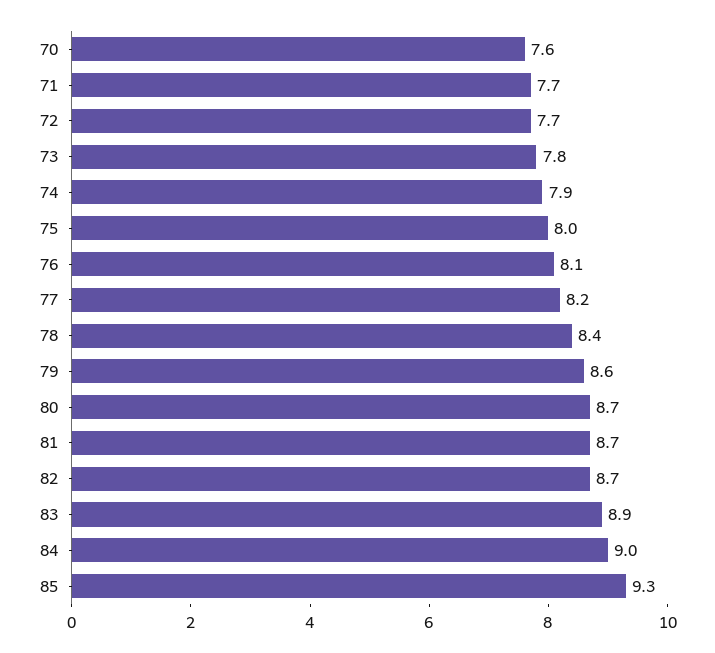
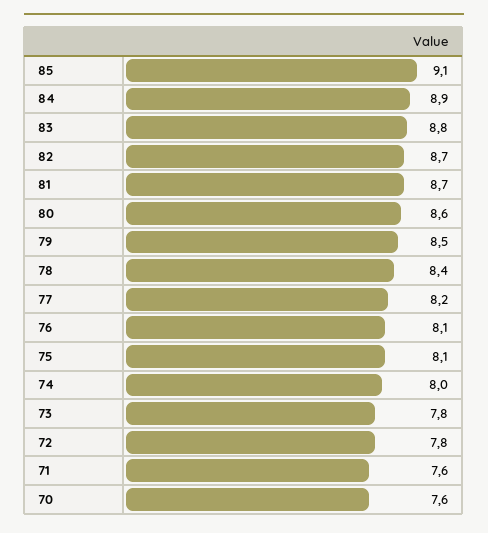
  {
    "70": 7.6,
-   "71": 7.7,
+   "71": 7.6,
-   "72": 7.7,
+   "72": 7.8,
    "73": 7.8,
-   "74": 7.9,
+   "74": 8,
-   "75": 8,
+   "75": 8.1,
    "76": 8.1,
    "77": 8.2,
    "78": 8.4,
-   "79": 8.6,
+   "79": 8.5,
-   "80": 8.7,
+   "80": 8.6,
    "81": 8.7,
    "82": 8.7,
-   "83": 8.9,
+   "83": 8.8,
-   "84": 9,
+   "84": 8.9,
-   "85": 9.3
+   "85": 9.1
  }

